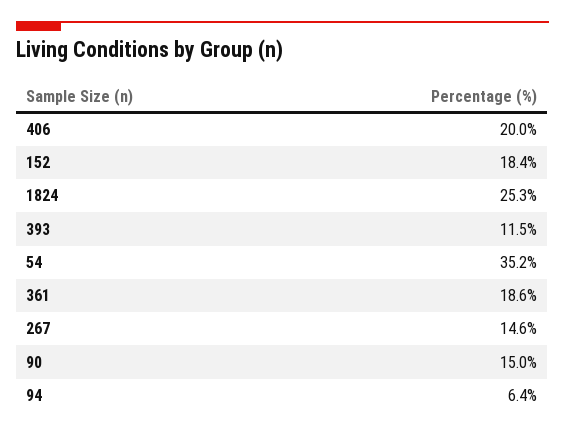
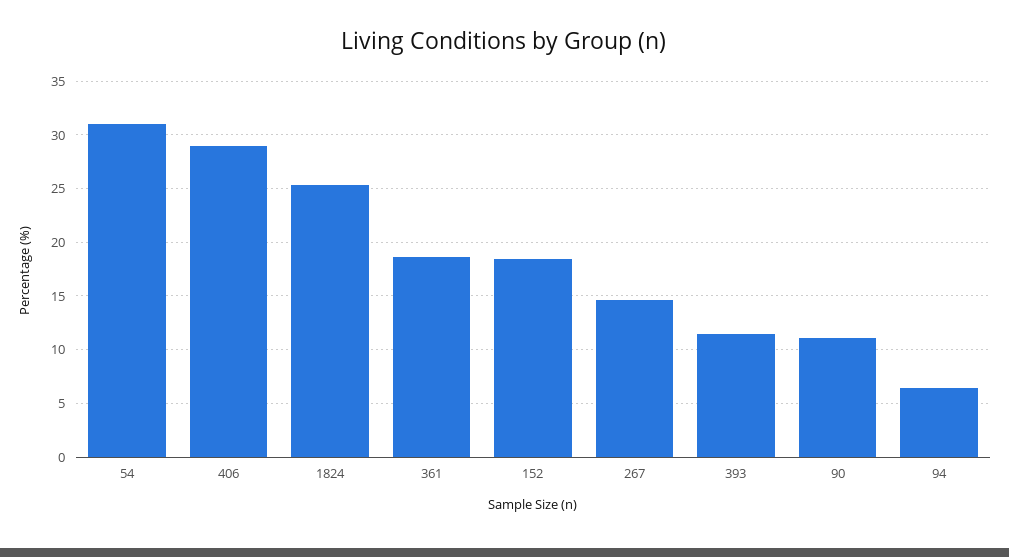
  {
-   "406": 20,
+   "406": 29,
    "152": 18.4,
    "1824": 25.3,
    "393": 11.5,
-   "54": 35.2,
+   "54": 31,
    "361": 18.6,
    "267": 14.6,
-   "90": 15,
+   "90": 11,
    "94": 6.4
  }

